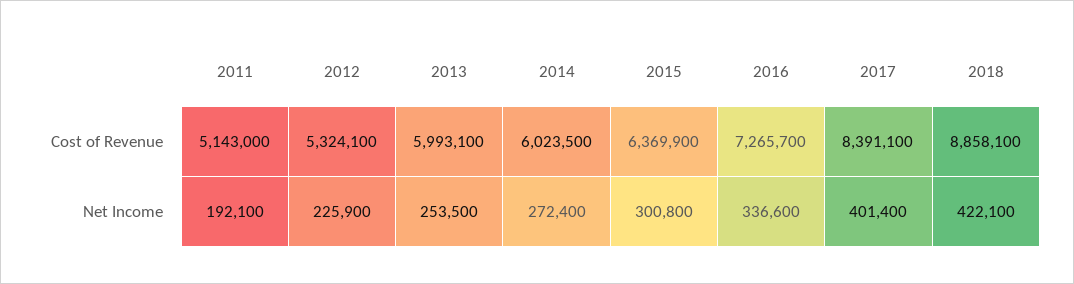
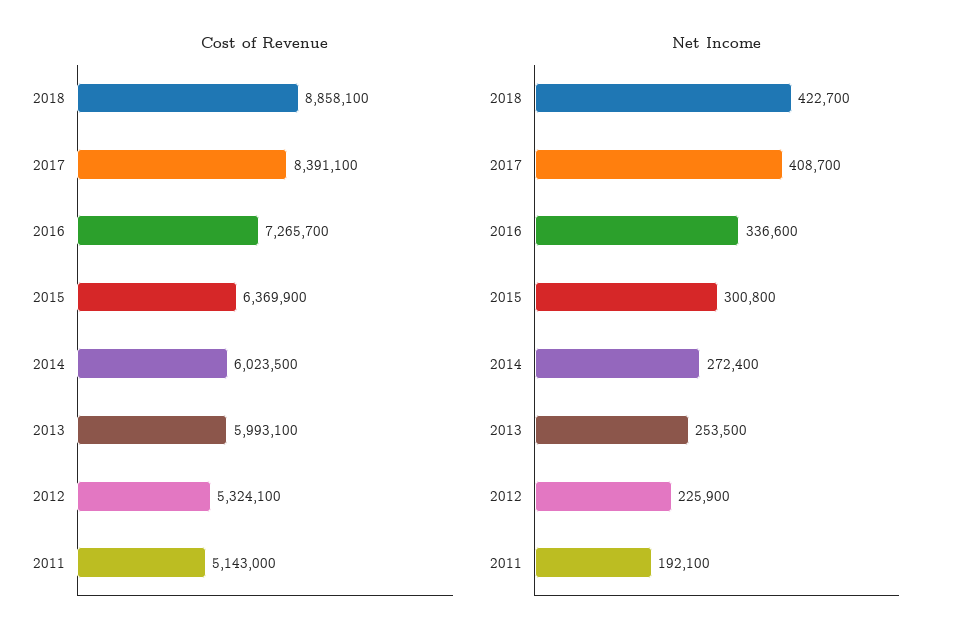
  {
    "Cost of Revenue": {
      "2011": 5143000,
      "2012": 5324100,
      "2013": 5993100,
      "2014": 6023500,
      "2015": 6369900,
      "2016": 7265700,
      "2017": 8391100,
      "2018": 8858100
    },
    "Net Income": {
      "2011": 192100,
      "2012": 225900,
      "2013": 253500,
      "2014": 272400,
      "2015": 300800,
      "2016": 336600,
-     "2017": 401400,
+     "2017": 408700,
-     "2018": 422100
+     "2018": 422700
    }
  }

